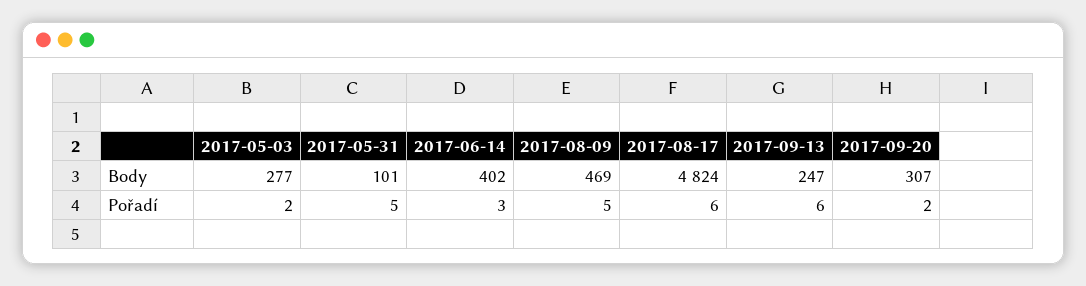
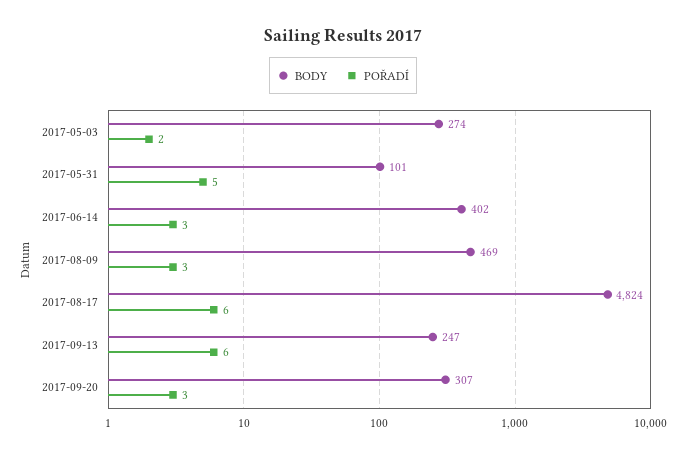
  {
    "Body": {
-     "2017-05-03": 277,
+     "2017-05-03": 274,
      "2017-05-31": 101,
      "2017-06-14": 402,
      "2017-08-09": 469,
      "2017-08-17": 4824,
      "2017-09-13": 247,
      "2017-09-20": 307
    },
    "Pořadí": {
      "2017-05-03": 2,
      "2017-05-31": 5,
      "2017-06-14": 3,
-     "2017-08-09": 5,
+     "2017-08-09": 3,
      "2017-08-17": 6,
      "2017-09-13": 6,
-     "2017-09-20": 2
+     "2017-09-20": 3
    }
  }

